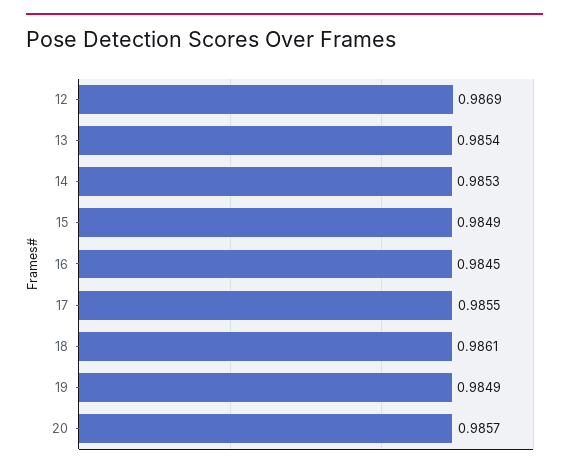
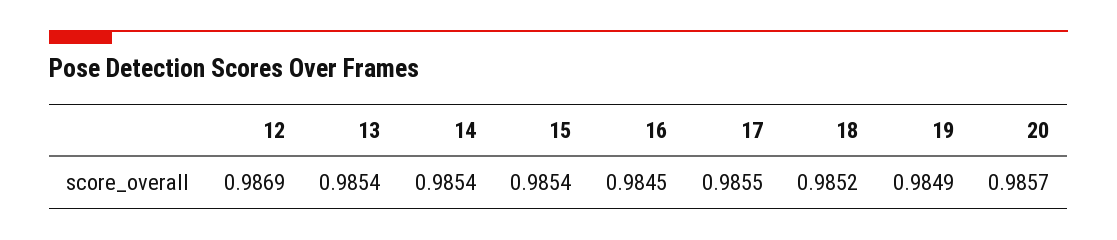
  {
    "12": 0.9869,
    "13": 0.9854,
-   "14": 0.9853,
+   "14": 0.9854,
-   "15": 0.9849,
+   "15": 0.9854,
    "16": 0.9845,
    "17": 0.9855,
-   "18": 0.9861,
+   "18": 0.9852,
    "19": 0.9849,
    "20": 0.9857
  }

